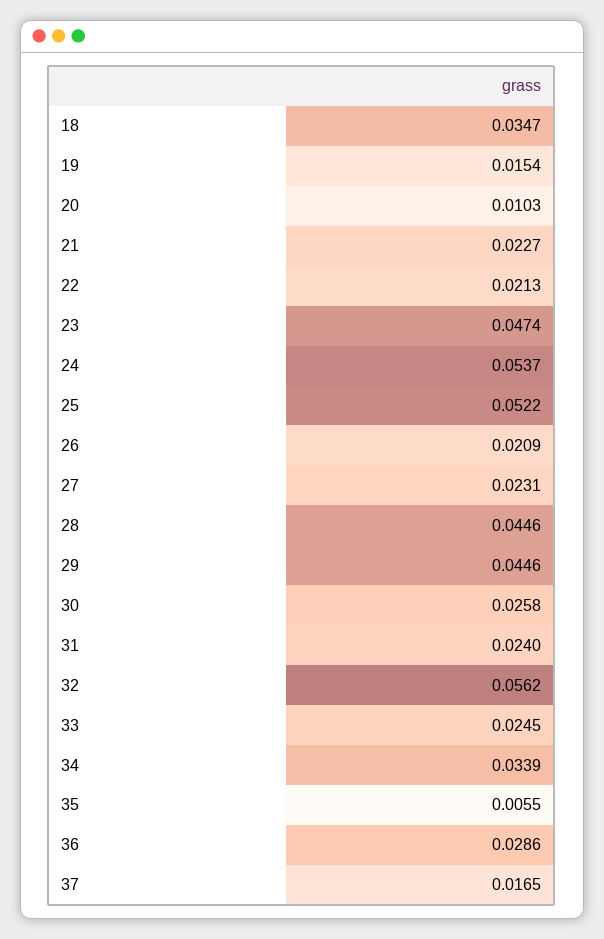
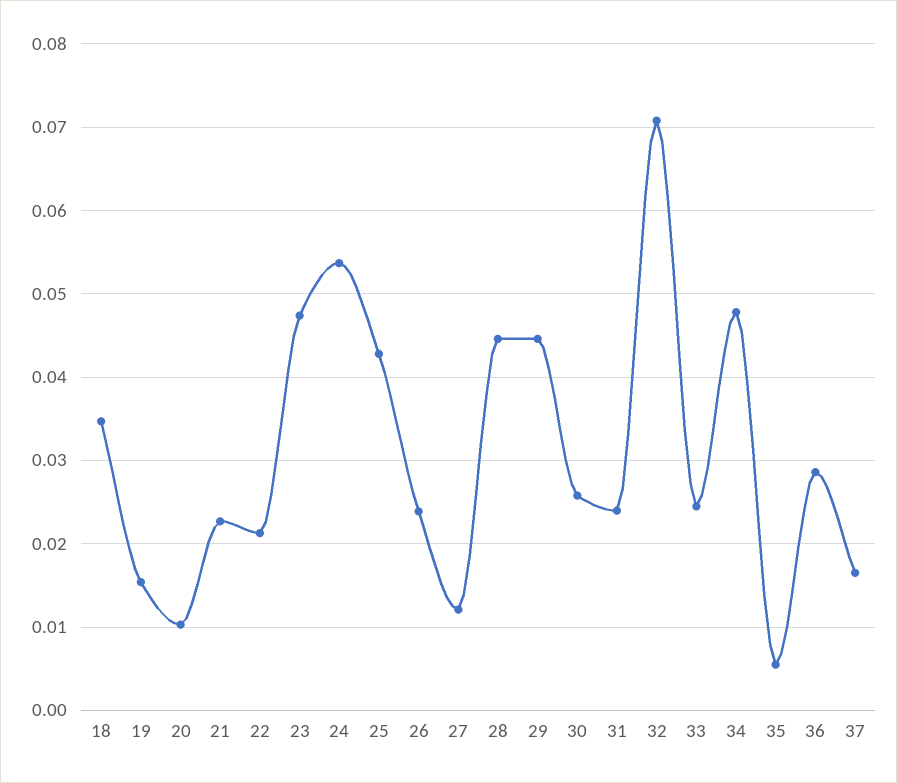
  {
    "18": 0.0347,
    "19": 0.0154,
    "20": 0.0103,
    "21": 0.0227,
    "22": 0.0213,
    "23": 0.0474,
    "24": 0.0537,
-   "25": 0.0522,
+   "25": 0.043,
-   "26": 0.0209,
+   "26": 0.024,
-   "27": 0.0231,
+   "27": 0.012,
    "28": 0.0446,
    "29": 0.0446,
    "30": 0.0258,
    "31": 0.024,
-   "32": 0.0562,
+   "32": 0.071,
    "33": 0.0245,
-   "34": 0.0339,
+   "34": 0.048,
    "35": 0.0055,
    "36": 0.0286,
    "37": 0.0165
  }

